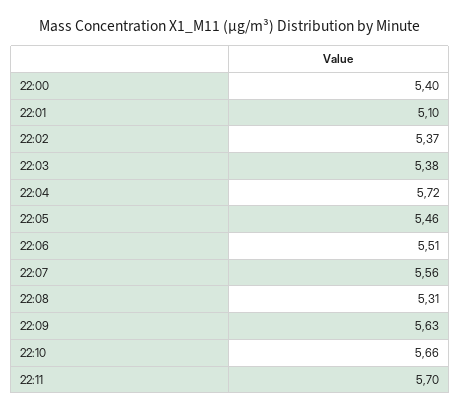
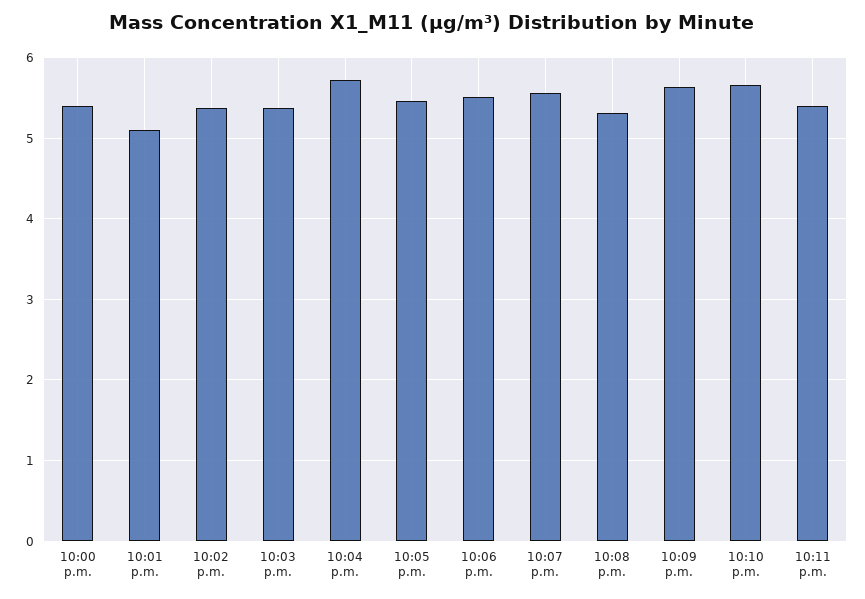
  {
    "22:00": 5.4,
    "22:01": 5.1,
    "22:02": 5.37,
    "22:03": 5.38,
    "22:04": 5.72,
    "22:05": 5.46,
    "22:06": 5.51,
    "22:07": 5.56,
    "22:08": 5.31,
    "22:09": 5.63,
    "22:10": 5.66,
-   "22:11": 5.7
+   "22:11": 5.4
  }

